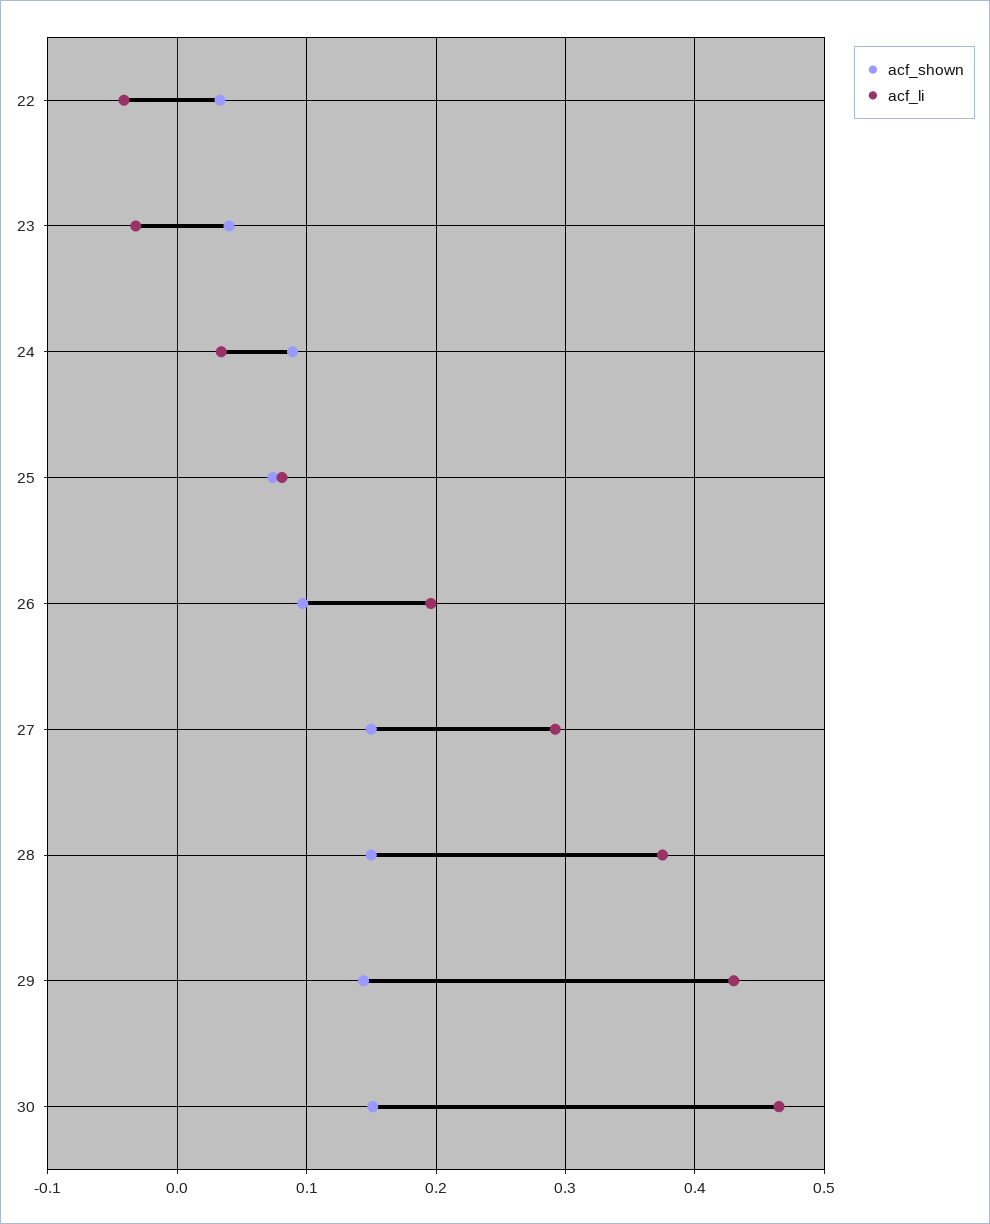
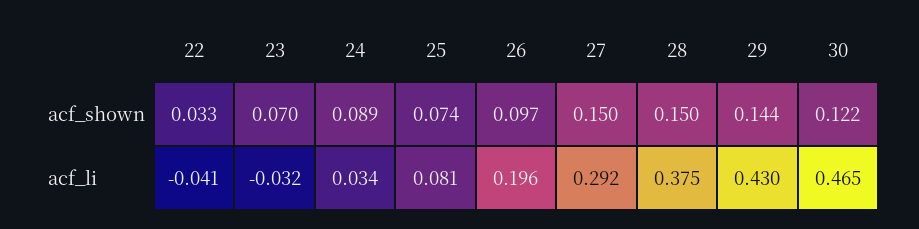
  {
    "acf_shown": {
      "22": 0.033,
-     "23": 0.04,
+     "23": 0.07,
      "24": 0.089,
      "25": 0.074,
      "26": 0.097,
      "27": 0.15,
      "28": 0.15,
      "29": 0.144,
-     "30": 0.15
+     "30": 0.122
    },
    "acf_li": {
      "22": -0.041,
      "23": -0.032,
      "24": 0.034,
      "25": 0.081,
      "26": 0.196,
      "27": 0.292,
      "28": 0.375,
      "29": 0.43,
      "30": 0.465
    }
  }

